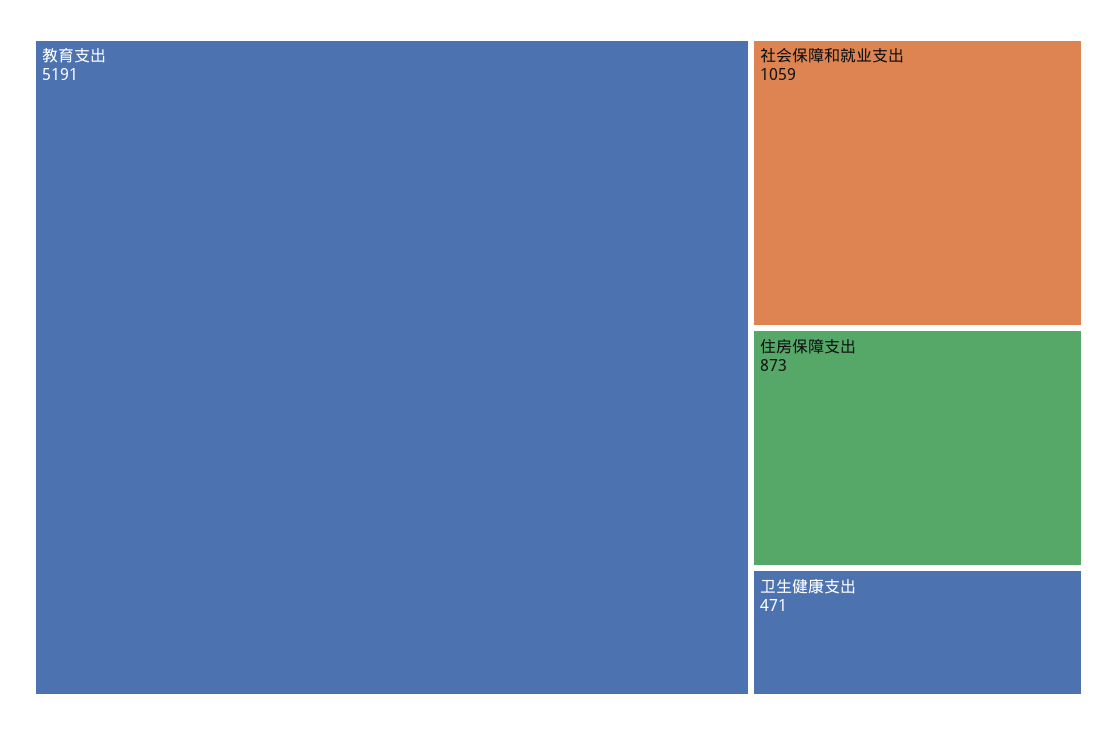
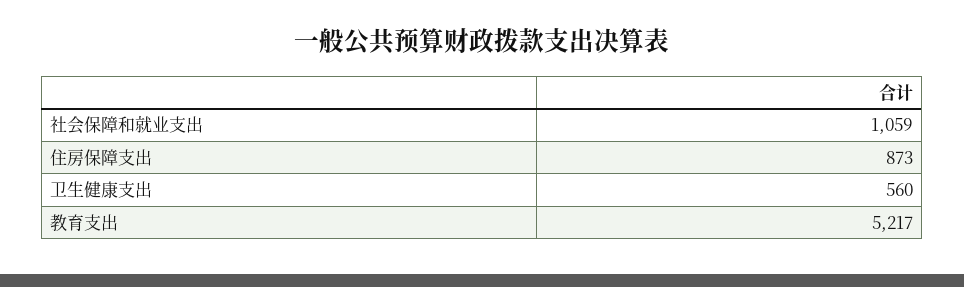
  {
-   "教育支出": 5191,
+   "教育支出": 5217,
    "社会保障和就业支出": 1059,
    "住房保障支出": 873,
-   "卫生健康支出": 471
+   "卫生健康支出": 560
  }

